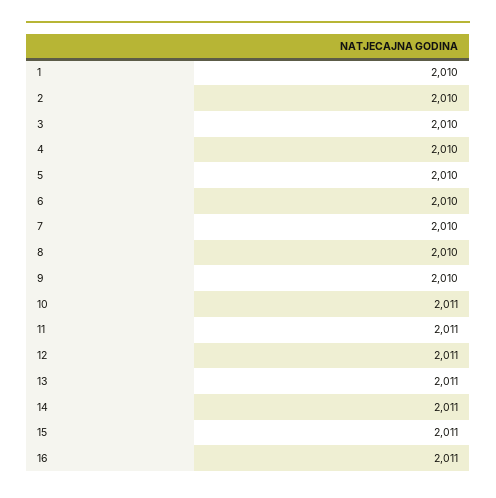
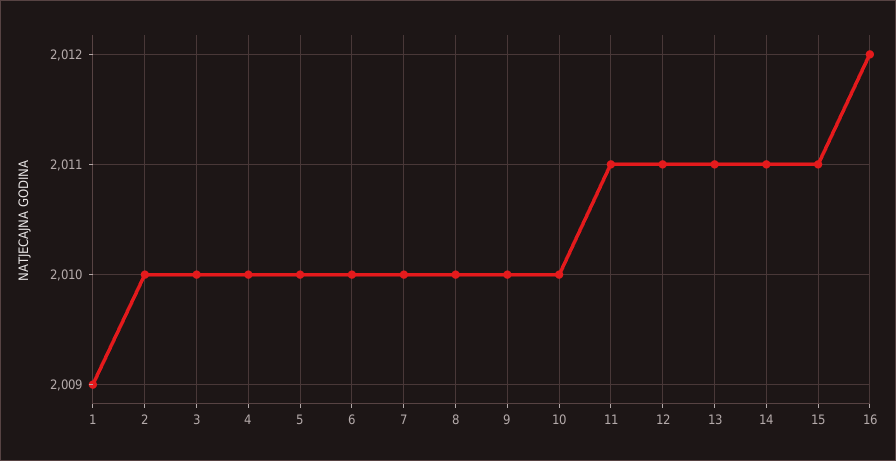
  {
-   "1": 2010,
+   "1": 2009,
    "2": 2010,
    "3": 2010,
    "4": 2010,
    "5": 2010,
    "6": 2010,
    "7": 2010,
    "8": 2010,
    "9": 2010,
-   "10": 2011,
+   "10": 2010,
    "11": 2011,
    "12": 2011,
    "13": 2011,
    "14": 2011,
    "15": 2011,
-   "16": 2011
+   "16": 2012
  }

